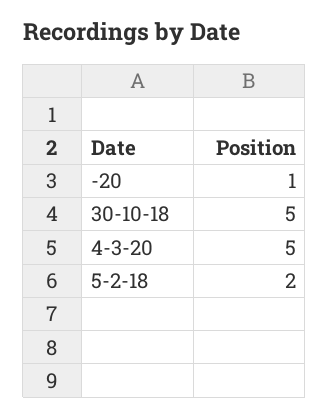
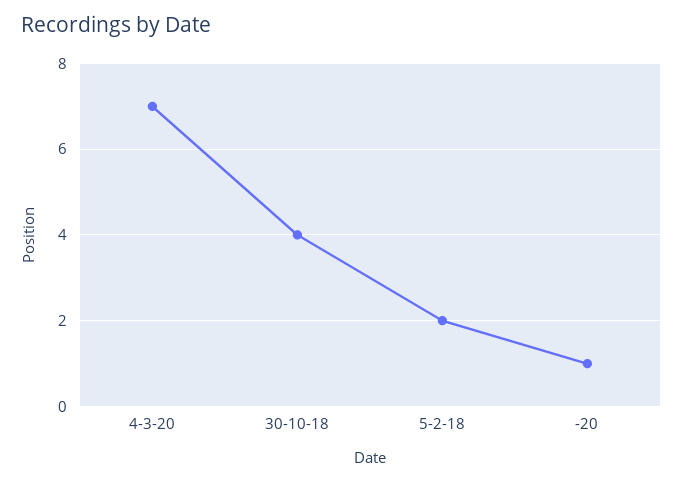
  {
    "-20": 1,
-   "30-10-18": 5,
+   "30-10-18": 4,
-   "4-3-20": 5,
+   "4-3-20": 7,
    "5-2-18": 2
  }

